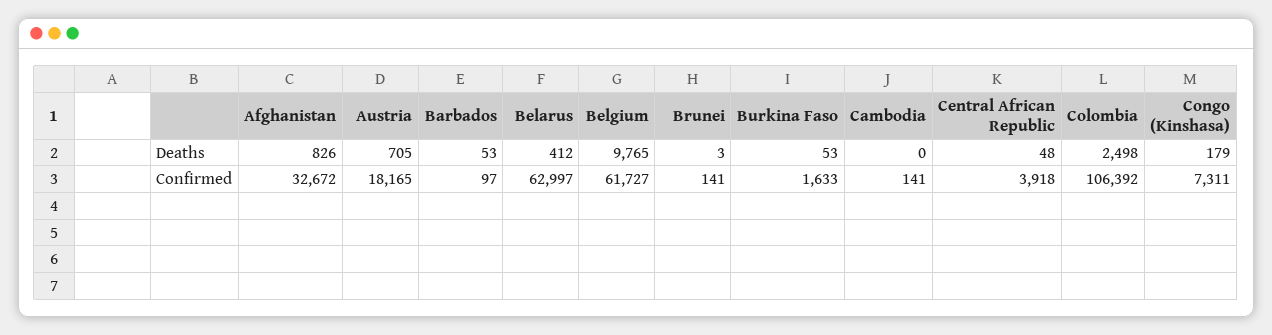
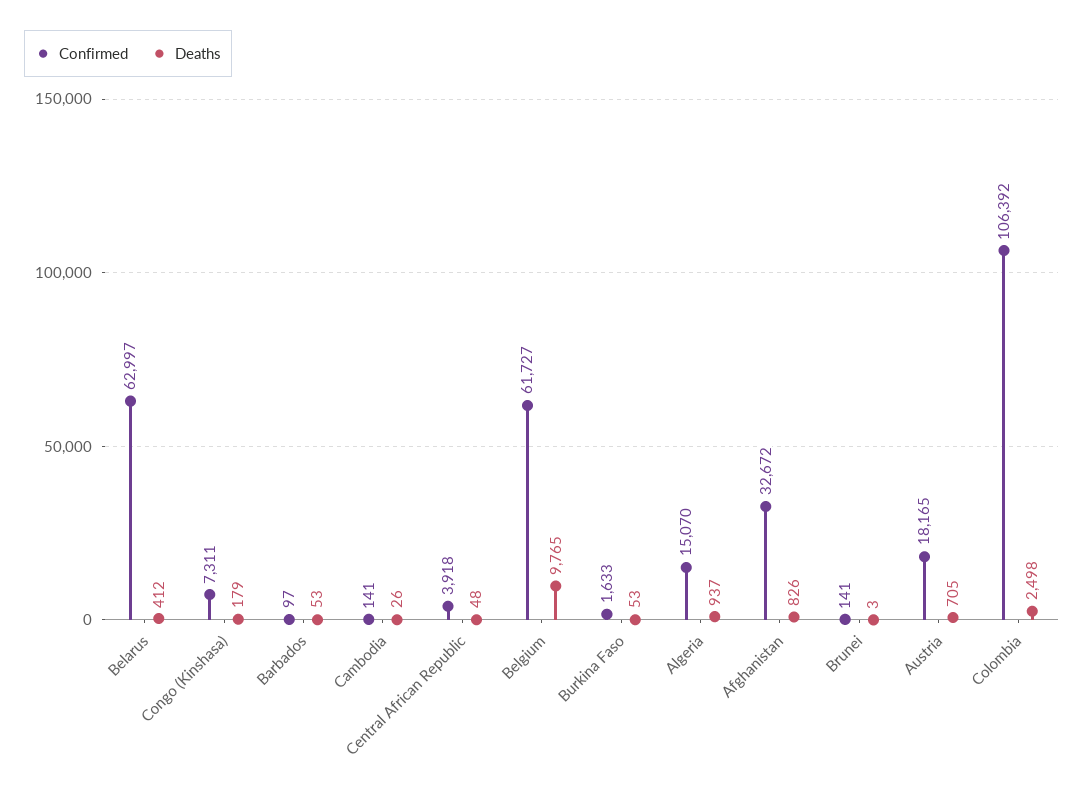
  {
    "Deaths": {
      "Afghanistan": 826,
      "Austria": 705,
      "Barbados": 53,
      "Belarus": 412,
      "Belgium": 9765,
      "Brunei": 3,
      "Burkina Faso": 53,
-     "Cambodia": 0,
+     "Cambodia": 26,
      "Central African Republic": 48,
      "Colombia": 2498,
-     "Congo (Kinshasa)": 179
+     "Congo (Kinshasa)": 179,
+     "Algeria": 937
    },
    "Confirmed": {
      "Afghanistan": 32672,
      "Austria": 18165,
      "Barbados": 97,
      "Belarus": 62997,
      "Belgium": 61727,
      "Brunei": 141,
      "Burkina Faso": 1633,
      "Cambodia": 141,
      "Central African Republic": 3918,
      "Colombia": 106392,
-     "Congo (Kinshasa)": 7311
+     "Congo (Kinshasa)": 7311,
+     "Algeria": 15070
    }
  }

